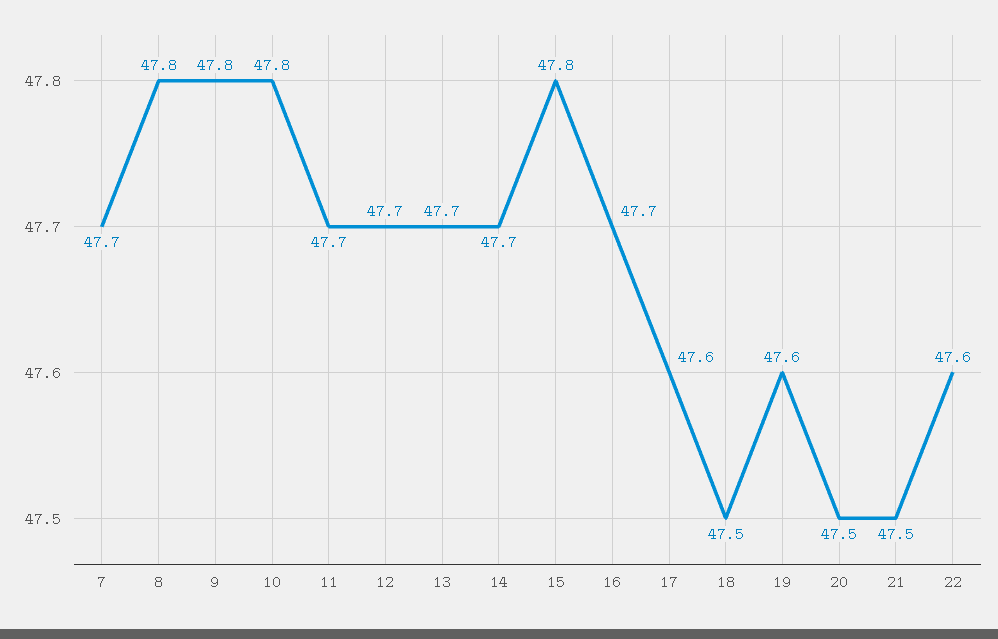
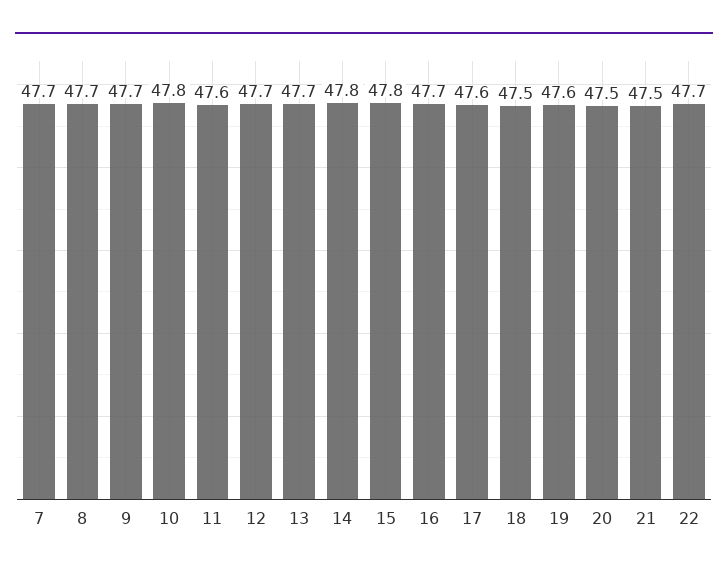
  {
    "7": 47.7,
-   "8": 47.8,
+   "8": 47.7,
-   "9": 47.8,
+   "9": 47.7,
    "10": 47.8,
-   "11": 47.7,
+   "11": 47.6,
    "12": 47.7,
    "13": 47.7,
-   "14": 47.7,
+   "14": 47.8,
    "15": 47.8,
    "16": 47.7,
    "17": 47.6,
    "18": 47.5,
    "19": 47.6,
    "20": 47.5,
    "21": 47.5,
-   "22": 47.6
+   "22": 47.7
  }

